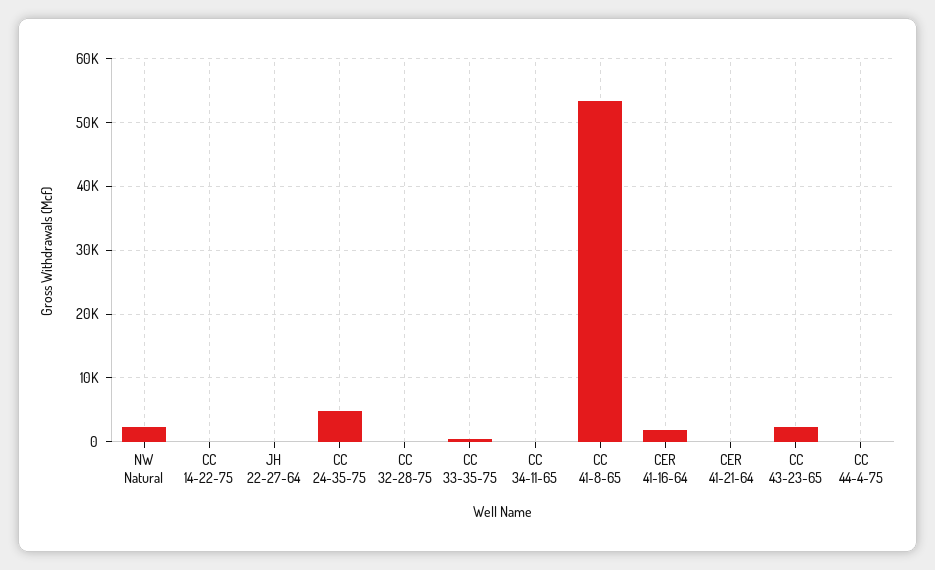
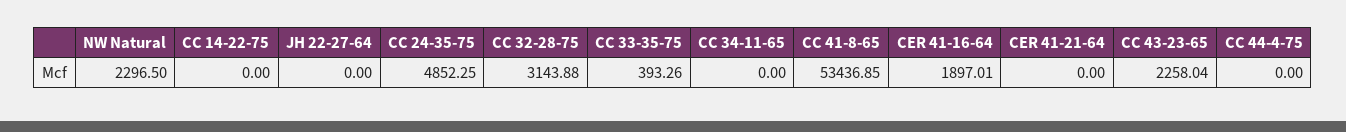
  {
    "NW Natural": 2296.5,
    "CC 14-22-75": 0,
    "JH 22-27-64": 0,
    "CC 24-35-75": 4852.25,
-   "CC 32-28-75": 0,
+   "CC 32-28-75": 3143.88,
    "CC 33-35-75": 393.26,
    "CC 34-11-65": 0,
    "CC 41-8-65": 53436.85,
    "CER 41-16-64": 1897.01,
    "CER 41-21-64": 0,
    "CC 43-23-65": 2258.04,
    "CC 44-4-75": 0
  }

